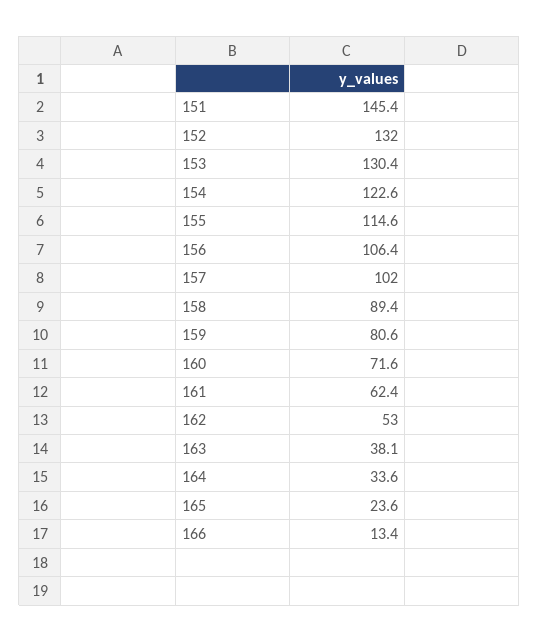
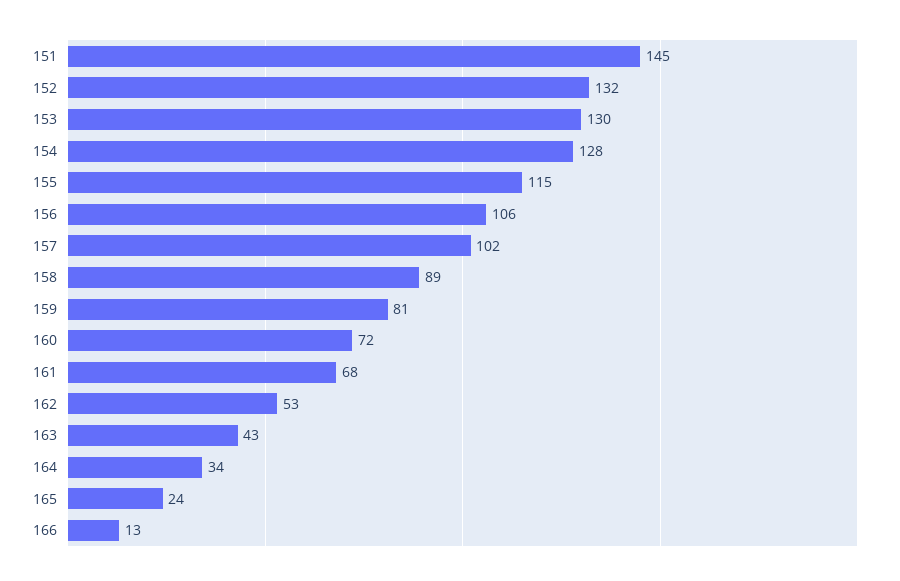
  {
    "151": 145.4,
    "152": 132,
    "153": 130.4,
-   "154": 122.6,
+   "154": 128,
    "155": 114.6,
    "156": 106.4,
    "157": 102,
    "158": 89.4,
    "159": 80.6,
    "160": 71.6,
-   "161": 62.4,
+   "161": 68,
    "162": 53,
-   "163": 38.1,
+   "163": 43,
    "164": 33.6,
    "165": 23.6,
    "166": 13.4
  }

